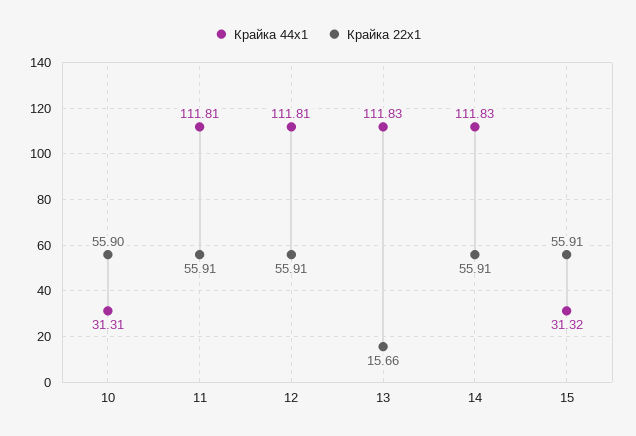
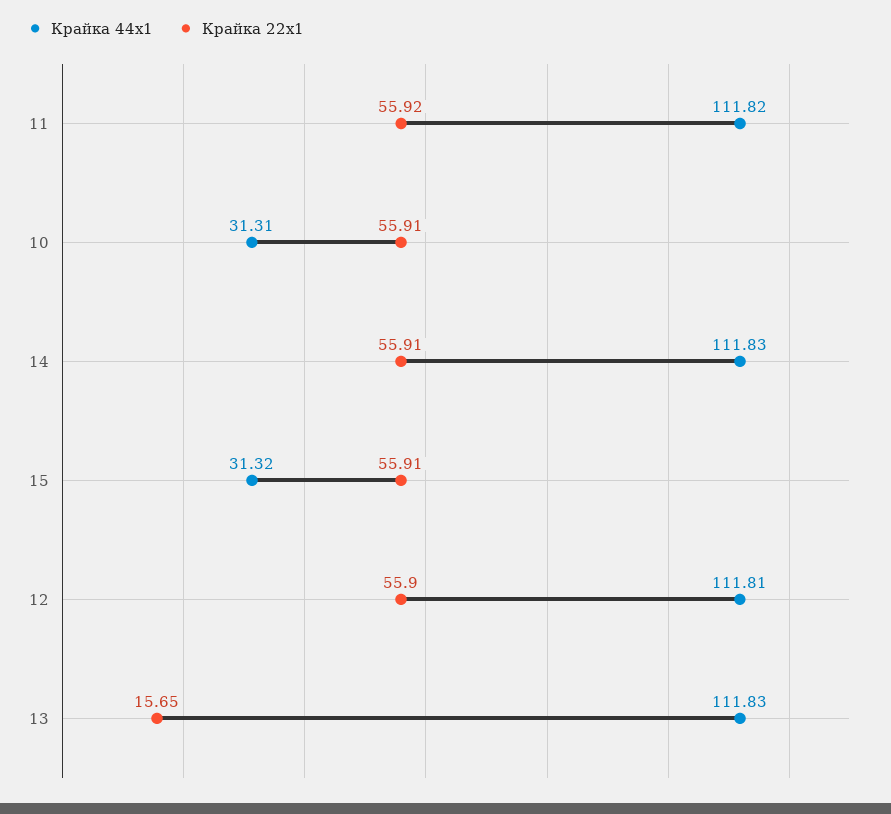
  {
    "Крайка 44x1": {
      "10": 31.31,
-     "11": 111.81,
+     "11": 111.82,
      "12": 111.81,
      "13": 111.83,
      "14": 111.83,
      "15": 31.32
    },
    "Крайка 22x1": {
-     "10": 55.9,
+     "10": 55.91,
-     "11": 55.91,
+     "11": 55.92,
-     "12": 55.91,
+     "12": 55.9,
-     "13": 15.66,
+     "13": 15.65,
      "14": 55.91,
      "15": 55.91
    }
  }

